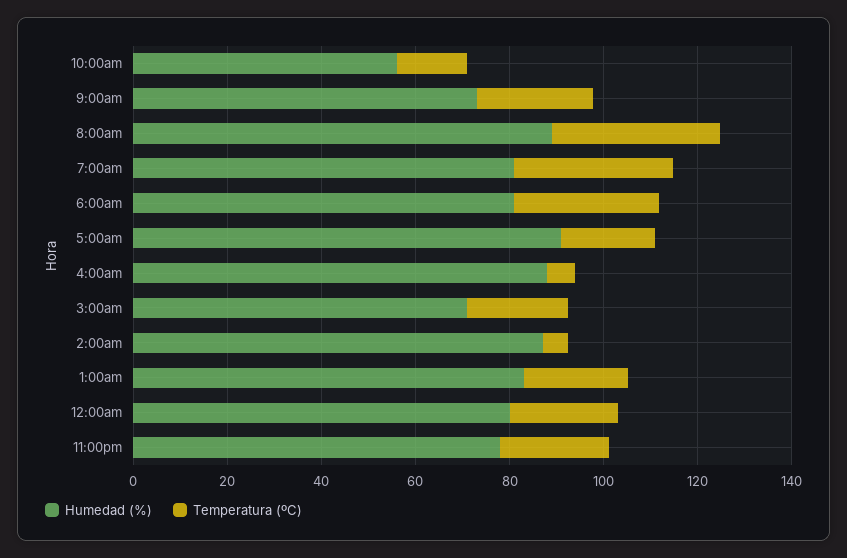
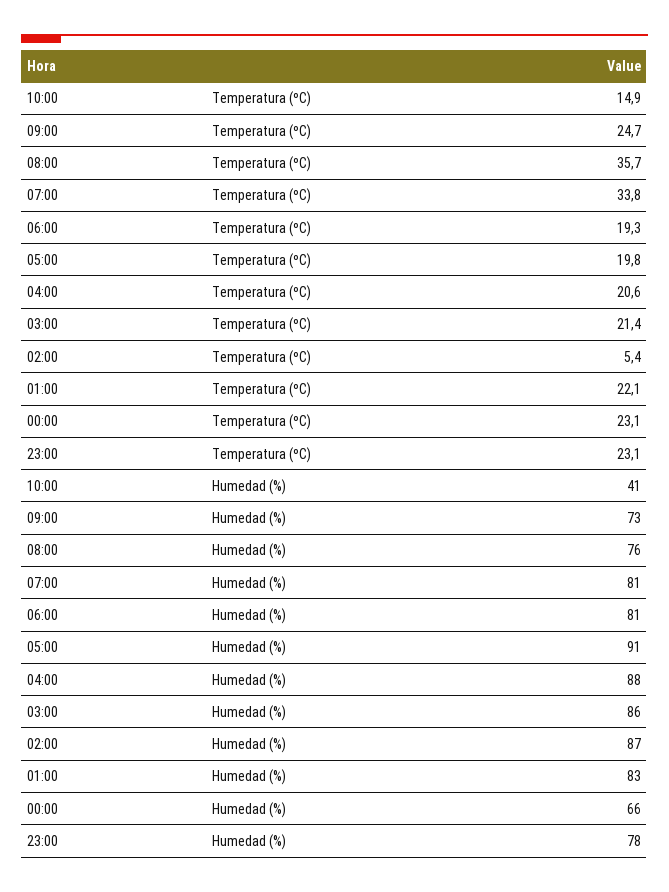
  {
    "Humedad (%)": {
-     "10:00am": 55,
+     "10:00am": 41,
      "9:00am": 73,
-     "8:00am": 90,
+     "8:00am": 76,
      "7:00am": 81,
      "6:00am": 81,
      "5:00am": 91,
      "4:00am": 88,
-     "3:00am": 70,
+     "3:00am": 86,
      "2:00am": 87,
      "1:00am": 83,
-     "12:00am": 80,
+     "12:00am": 66,
      "11:00pm": 78
    },
    "Temperatura (ºC)": {
      "10:00am": 14.9,
      "9:00am": 24.7,
      "8:00am": 35.7,
      "7:00am": 33.8,
-     "6:00am": 30,
+     "6:00am": 19.3,
      "5:00am": 19.8,
-     "4:00am": 5,
+     "4:00am": 20.6,
      "3:00am": 21.4,
      "2:00am": 5.4,
      "1:00am": 22.1,
      "12:00am": 23.1,
      "11:00pm": 23.1
    }
  }

